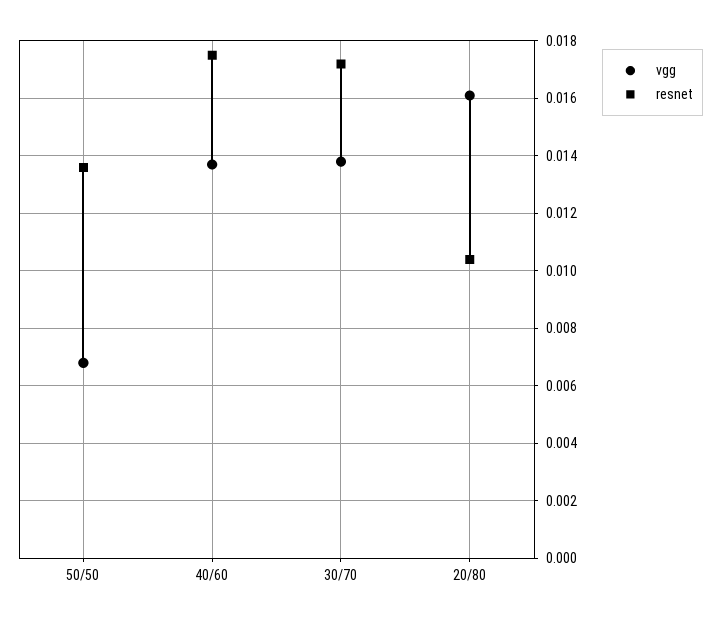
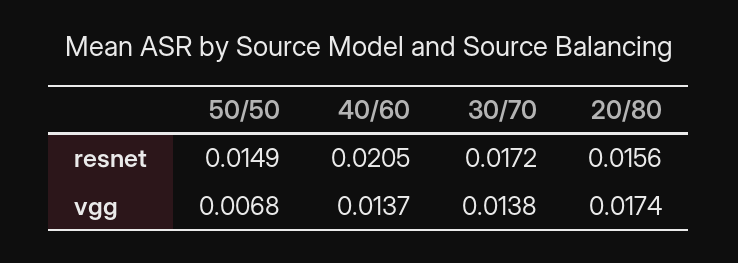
  {
    "vgg": {
      "50/50": 0.0068,
      "40/60": 0.0137,
      "30/70": 0.0138,
-     "20/80": 0.016
+     "20/80": 0.0174
    },
    "resnet": {
-     "50/50": 0.0135,
+     "50/50": 0.0149,
-     "40/60": 0.0175,
+     "40/60": 0.0205,
      "30/70": 0.0172,
-     "20/80": 0.0105
+     "20/80": 0.0156
    }
  }

